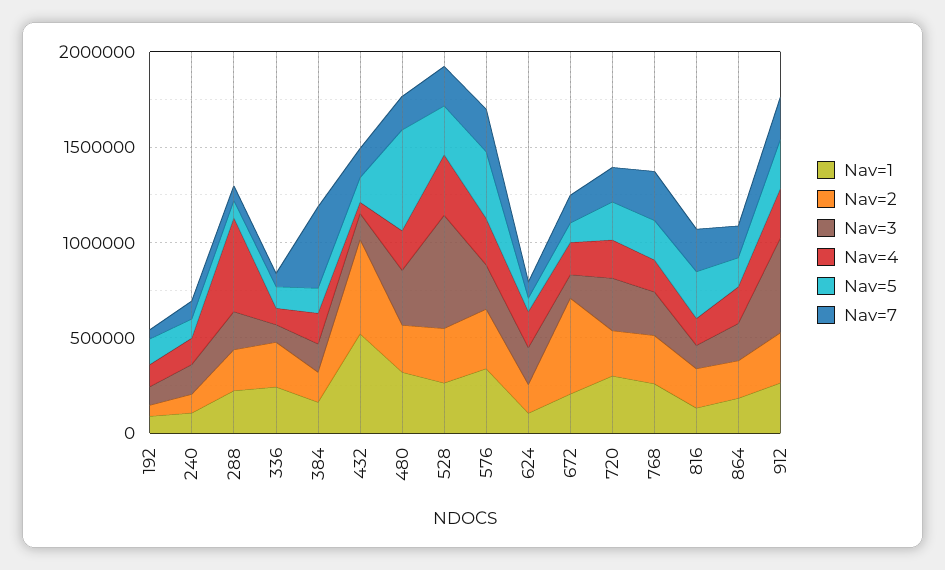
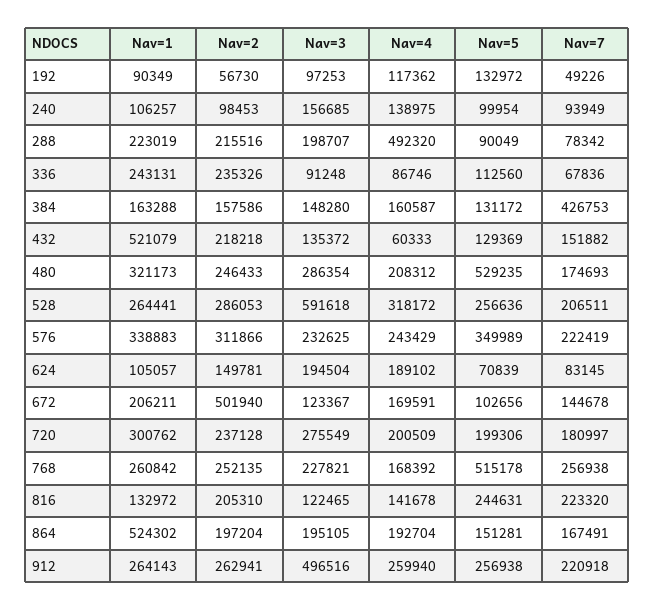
  {
    "Nav=1": {
      "192": 90349,
      "240": 106257,
      "288": 223019,
      "336": 243131,
      "384": 163288,
      "432": 521079,
      "480": 321173,
      "528": 264441,
      "576": 338883,
      "624": 105057,
      "672": 206211,
      "720": 300762,
      "768": 260842,
      "816": 132972,
-     "864": 200000,
+     "864": 524302,
      "912": 264143
    },
    "Nav=2": {
      "192": 56730,
      "240": 98453,
      "288": 215516,
      "336": 235326,
      "384": 157586,
-     "432": 500000,
+     "432": 218218,
      "480": 246433,
      "528": 286053,
      "576": 311866,
      "624": 149781,
      "672": 501940,
      "720": 237128,
      "768": 252135,
      "816": 205310,
      "864": 197204,
      "912": 262941
    },
    "Nav=3": {
      "192": 97253,
      "240": 156685,
      "288": 198707,
      "336": 91248,
      "384": 148280,
      "432": 135372,
      "480": 286354,
      "528": 591618,
      "576": 232625,
      "624": 194504,
      "672": 123367,
      "720": 275549,
      "768": 227821,
      "816": 122465,
      "864": 195105,
      "912": 496516
    },
    "Nav=4": {
      "192": 117362,
      "240": 138975,
      "288": 492320,
      "336": 86746,
      "384": 160587,
      "432": 60333,
      "480": 208312,
      "528": 318172,
      "576": 243429,
      "624": 189102,
      "672": 169591,
      "720": 200509,
      "768": 168392,
      "816": 141678,
      "864": 192704,
      "912": 259940
    },
    "Nav=5": {
      "192": 132972,
      "240": 99954,
      "288": 90049,
      "336": 112560,
      "384": 131172,
      "432": 129369,
      "480": 529235,
      "528": 256636,
      "576": 349989,
      "624": 70839,
      "672": 102656,
      "720": 199306,
-     "768": 200000,
+     "768": 515178,
      "816": 244631,
      "864": 151281,
      "912": 256938
    },
    "Nav=7": {
      "192": 49226,
      "240": 93949,
      "288": 78342,
      "336": 67836,
      "384": 426753,
      "432": 151882,
      "480": 174693,
      "528": 206511,
      "576": 222419,
      "624": 83145,
      "672": 144678,
      "720": 180997,
      "768": 256938,
      "816": 223320,
      "864": 167491,
      "912": 220918
    }
  }

